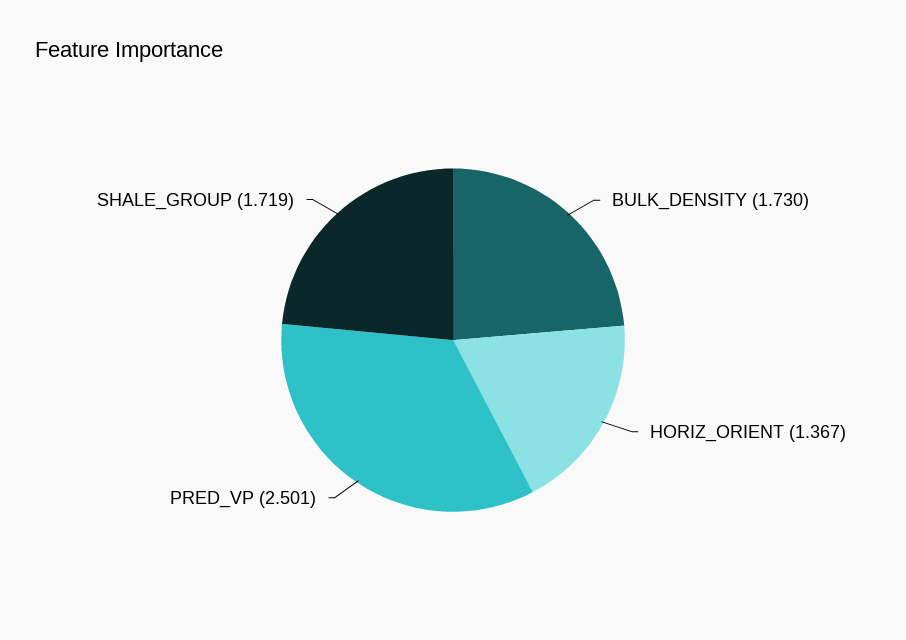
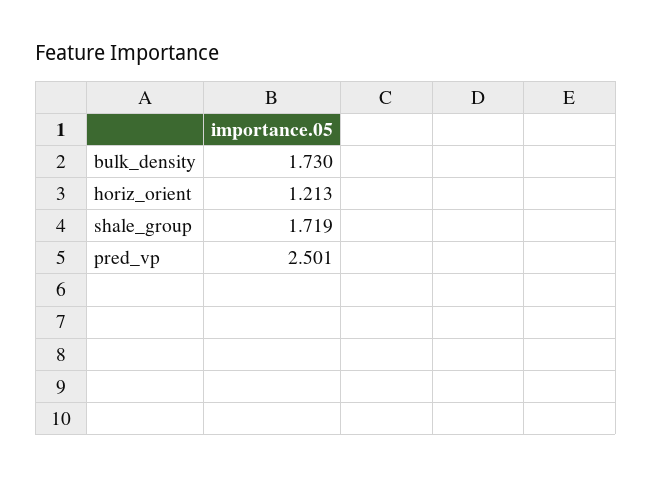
  {
    "BULK_DENSITY": 1.73,
-   "HORIZ_ORIENT": 1.367,
+   "HORIZ_ORIENT": 1.213,
    "PRED_VP": 2.501,
    "SHALE_GROUP": 1.719
  }

